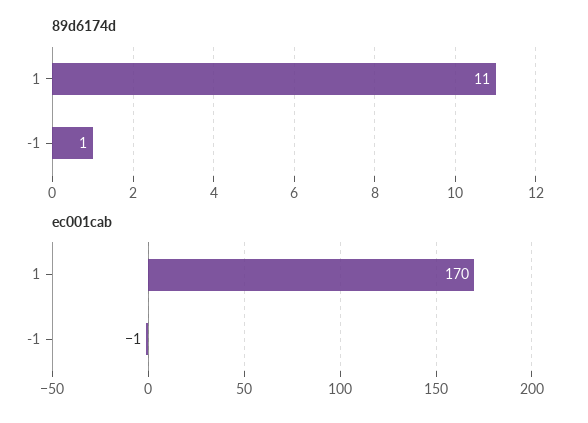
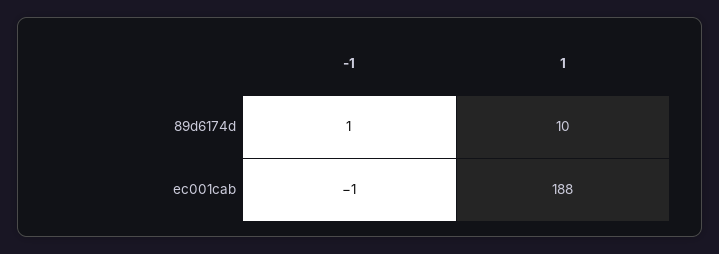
  {
    "89d6174d": {
-     "1": 11,
+     "1": 10,
      "-1": 1
    },
    "ec001cab": {
-     "1": 170,
+     "1": 188,
      "-1": -1
    }
  }

